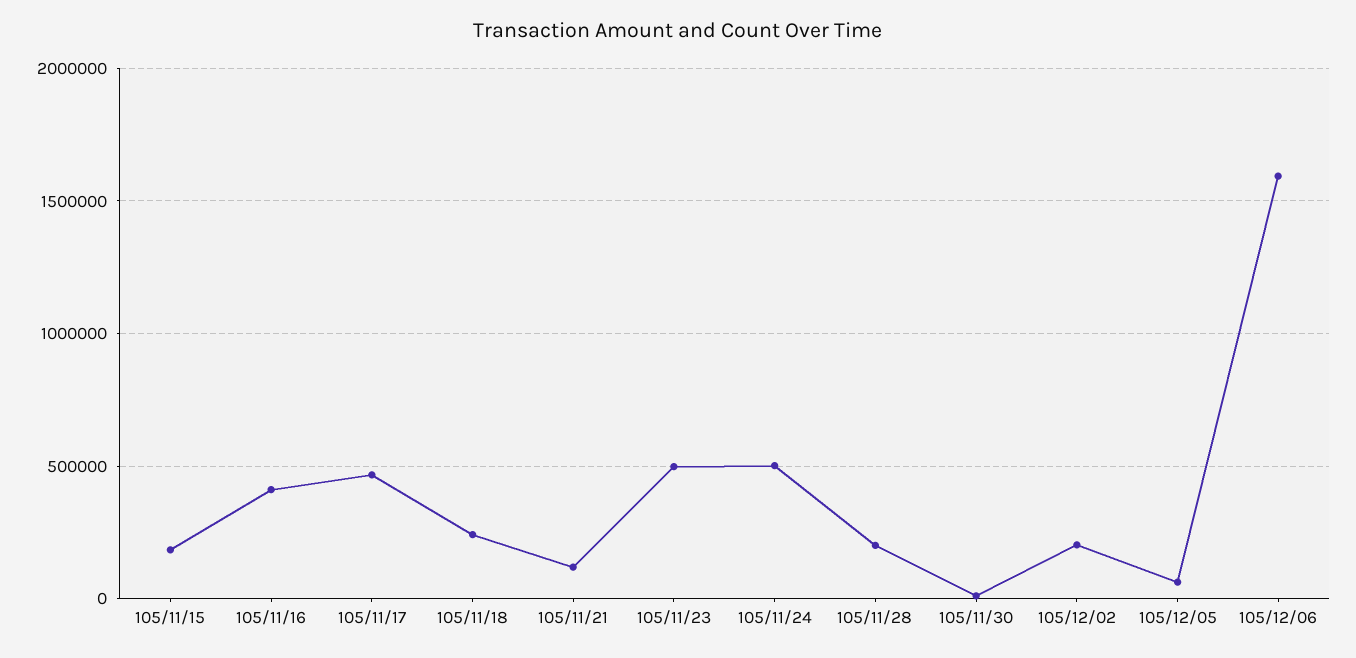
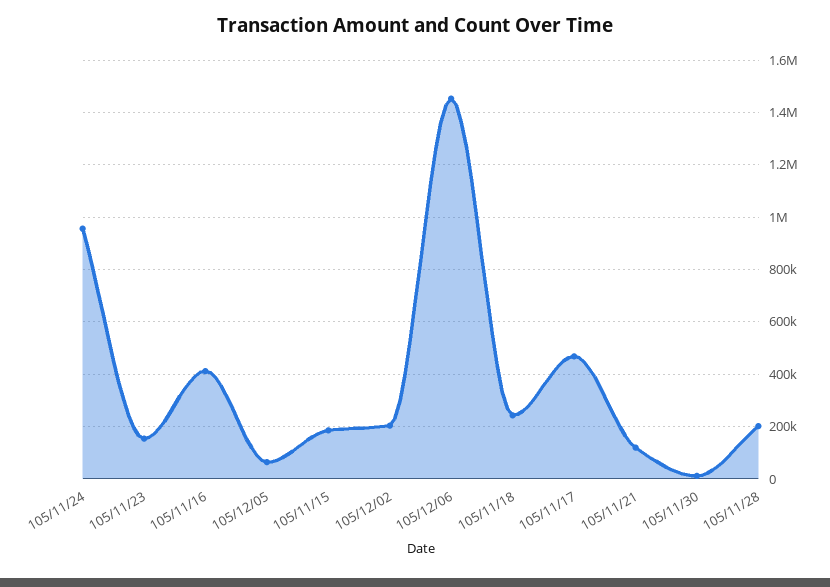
  {
    "105/11/15": 175000,
    "105/11/16": 400000,
    "105/11/17": 475000,
    "105/11/18": 250000,
    "105/11/21": 125000,
-   "105/11/23": 500000,
+   "105/11/23": 150000,
-   "105/11/24": 500000,
+   "105/11/24": 950000,
    "105/11/28": 200000,
    "105/11/30": 0,
    "105/12/02": 200000,
    "105/12/05": 75000,
-   "105/12/06": 1600000
+   "105/12/06": 1450000
  }

